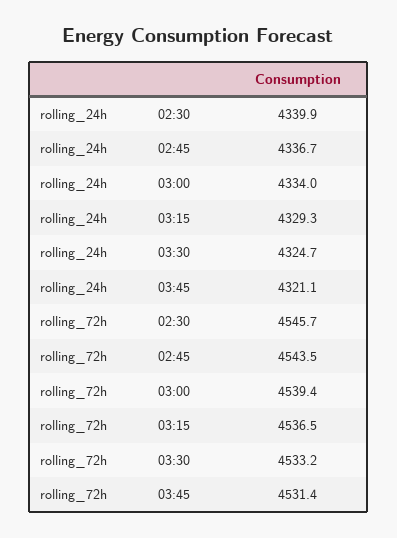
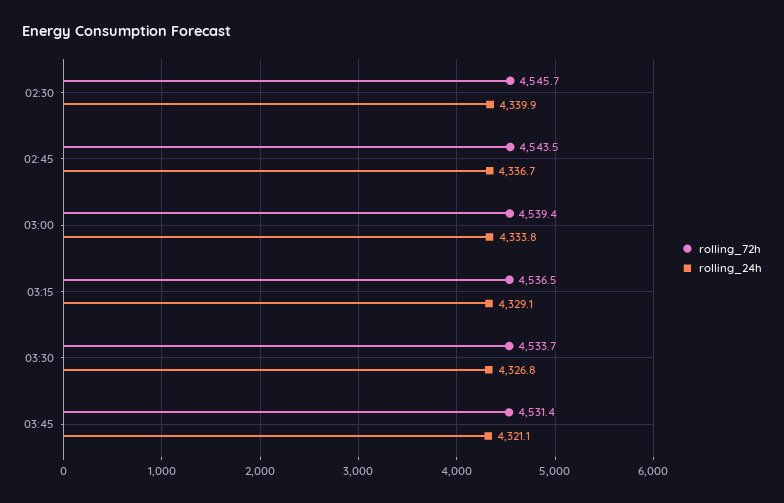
  {
    "rolling_24h": {
      "02:30": 4339.9,
      "02:45": 4336.7,
-     "03:00": 4334,
+     "03:00": 4333.8,
-     "03:15": 4329.3,
+     "03:15": 4329.1,
-     "03:30": 4324.7,
+     "03:30": 4326.8,
      "03:45": 4321.1
    },
    "rolling_72h": {
      "02:30": 4545.7,
      "02:45": 4543.5,
      "03:00": 4539.4,
      "03:15": 4536.5,
-     "03:30": 4533.2,
+     "03:30": 4533.7,
      "03:45": 4531.4
    }
  }

